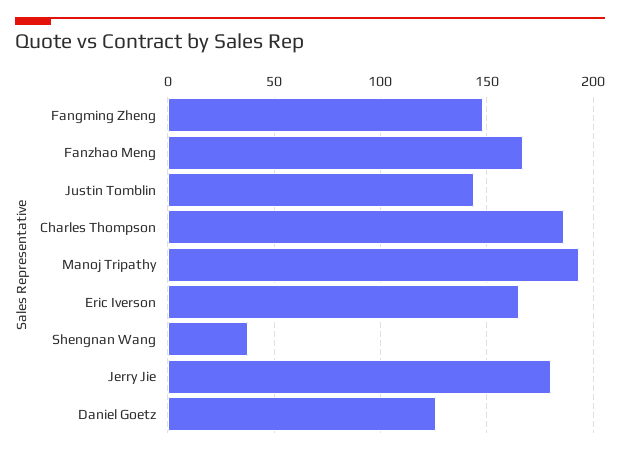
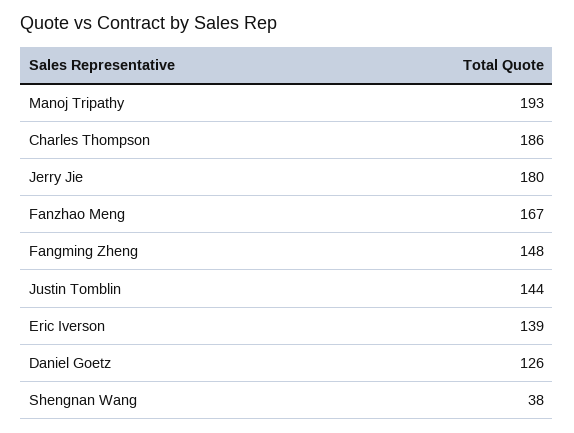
  {
    "Fangming Zheng": 148,
    "Fanzhao Meng": 167,
    "Justin Tomblin": 144,
    "Charles Thompson": 186,
    "Manoj Tripathy": 193,
-   "Eric Iverson": 165,
+   "Eric Iverson": 139,
    "Shengnan Wang": 38,
    "Jerry Jie": 180,
    "Daniel Goetz": 126
  }

